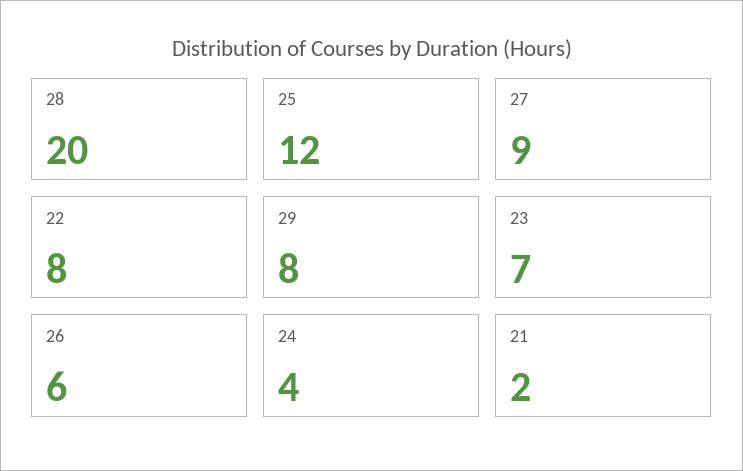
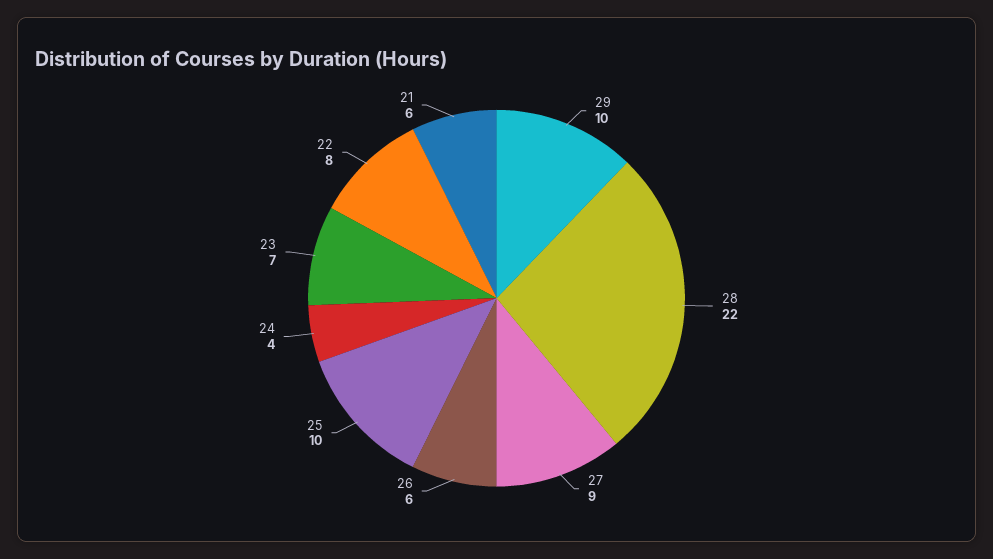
  {
-   "28": 20,
+   "28": 22,
-   "25": 12,
+   "25": 10,
    "27": 9,
    "22": 8,
-   "29": 8,
+   "29": 10,
    "23": 7,
    "26": 6,
    "24": 4,
-   "21": 2
+   "21": 6
  }

